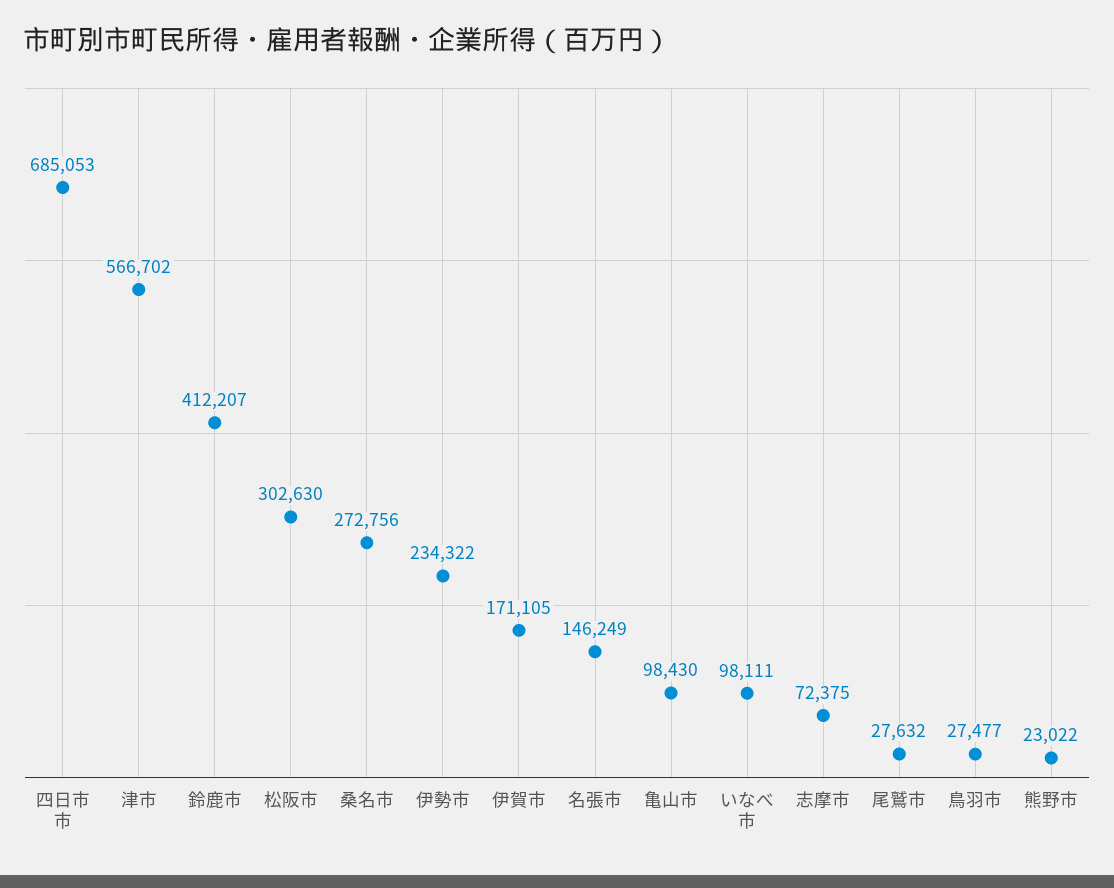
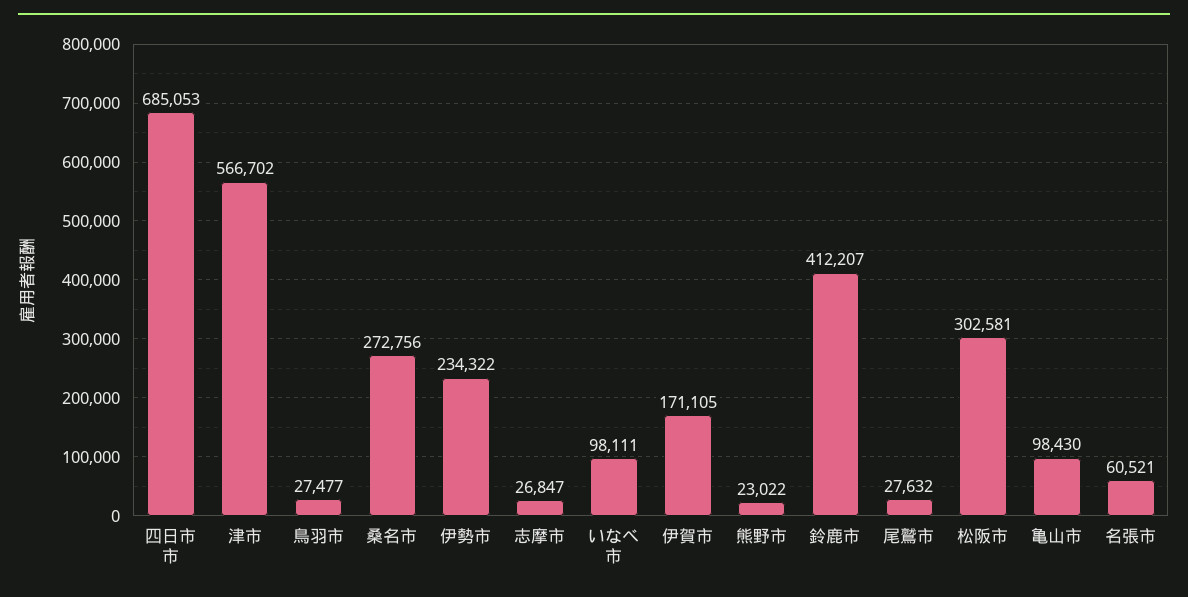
  {
    "四日市市": 685053,
    "津市": 566702,
    "鈴鹿市": 412207,
-   "松阪市": 302630,
+   "松阪市": 302581,
    "桑名市": 272756,
    "伊勢市": 234322,
    "伊賀市": 171105,
-   "名張市": 146249,
+   "名張市": 60521,
    "亀山市": 98430,
    "いなべ市": 98111,
-   "志摩市": 72375,
+   "志摩市": 26847,
    "尾鷲市": 27632,
    "鳥羽市": 27477,
    "熊野市": 23022
  }

